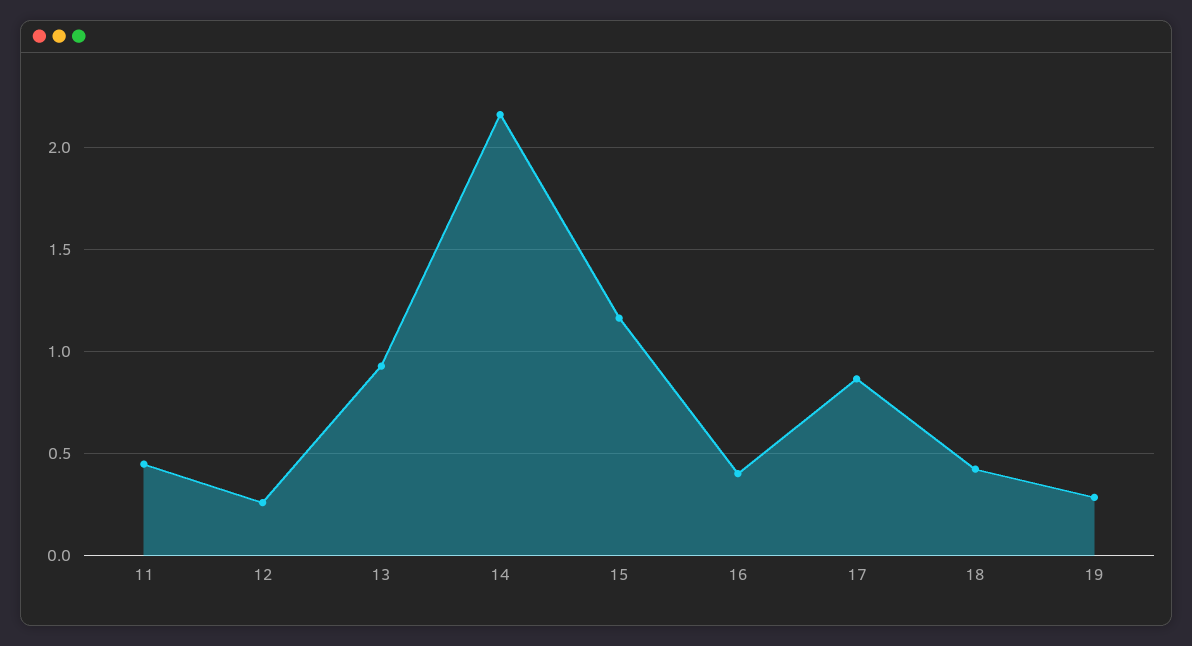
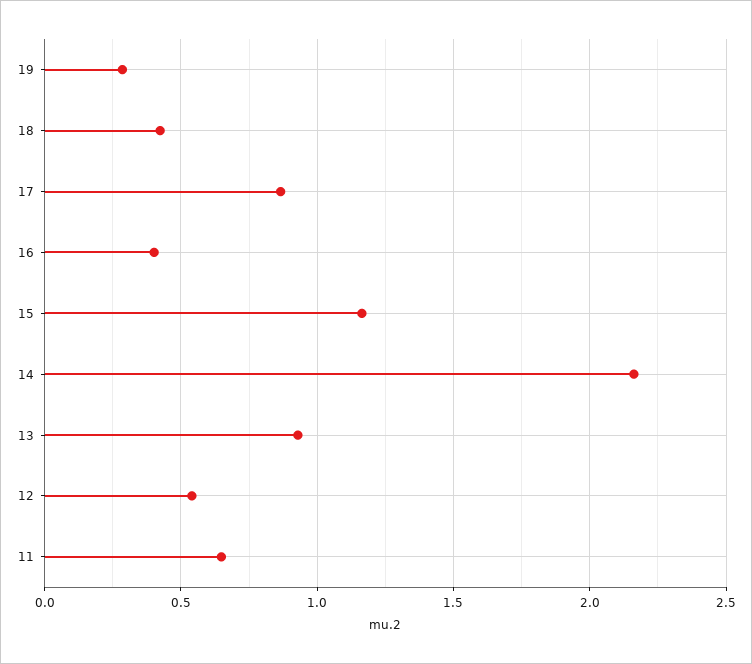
  {
-   "11": 0.45,
+   "11": 0.65,
-   "12": 0.25,
+   "12": 0.55,
    "13": 0.95,
    "14": 2.15,
    "15": 1.15,
    "16": 0.4,
    "17": 0.85,
    "18": 0.4,
    "19": 0.3
  }

